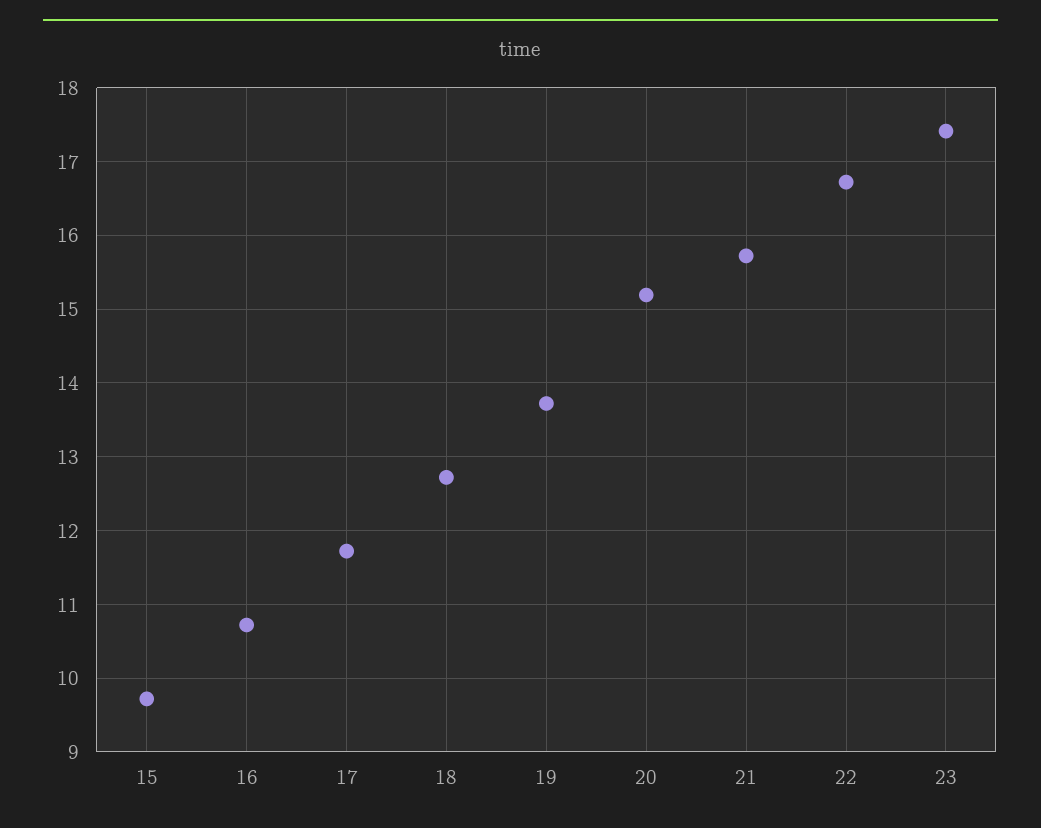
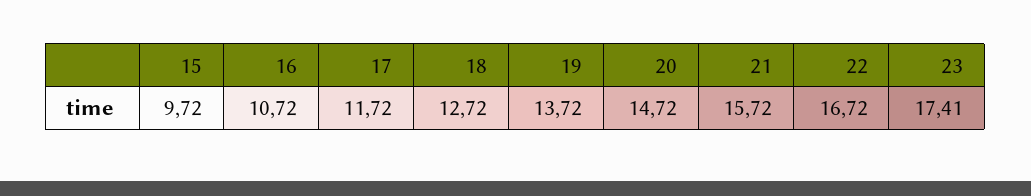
  {
    "15": 9.72,
    "16": 10.72,
    "17": 11.72,
    "18": 12.72,
    "19": 13.72,
-   "20": 15.2,
+   "20": 14.72,
    "21": 15.72,
    "22": 16.72,
    "23": 17.41
  }

